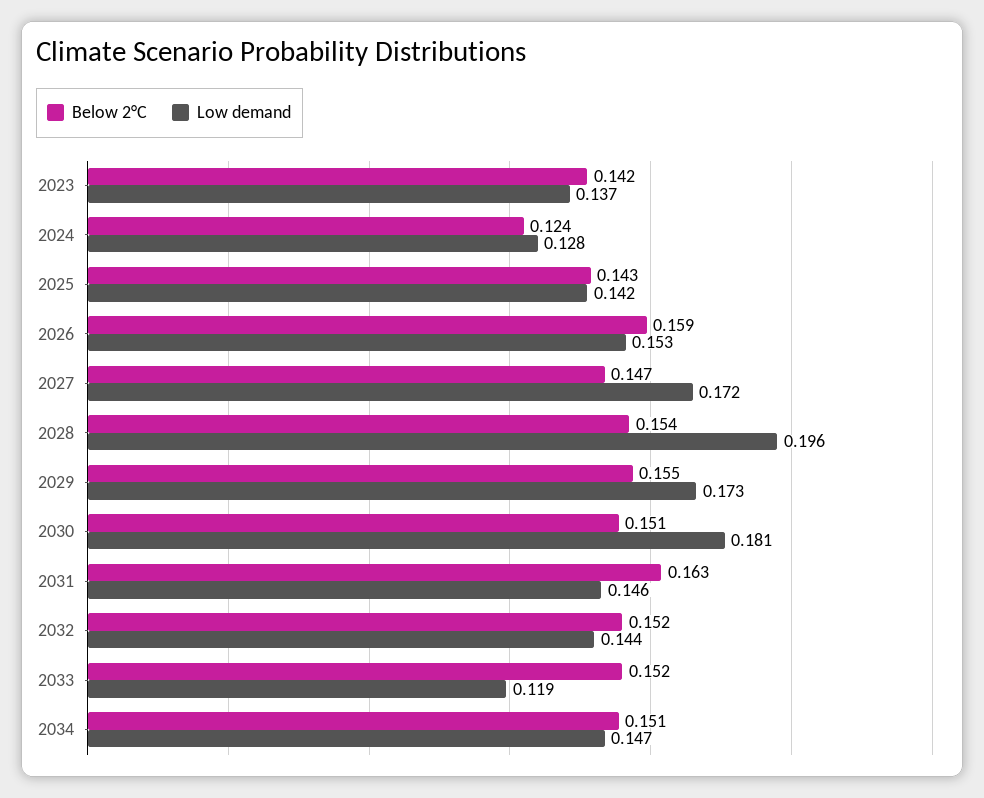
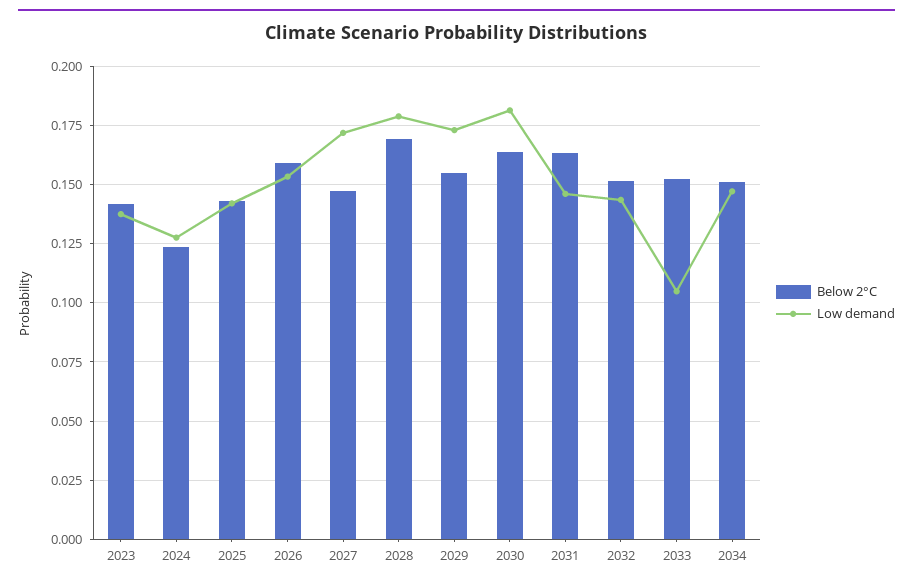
  {
    "Below 2°C": {
      "2023": 0.142,
      "2024": 0.124,
      "2025": 0.143,
      "2026": 0.159,
      "2027": 0.147,
-     "2028": 0.154,
+     "2028": 0.17,
      "2029": 0.155,
-     "2030": 0.151,
+     "2030": 0.165,
      "2031": 0.163,
      "2032": 0.152,
      "2033": 0.152,
      "2034": 0.151
    },
    "Low demand": {
      "2023": 0.137,
      "2024": 0.128,
      "2025": 0.142,
      "2026": 0.153,
      "2027": 0.172,
-     "2028": 0.196,
+     "2028": 0.18,
      "2029": 0.173,
      "2030": 0.181,
      "2031": 0.146,
      "2032": 0.144,
-     "2033": 0.119,
+     "2033": 0.105,
      "2034": 0.147
    }
  }

